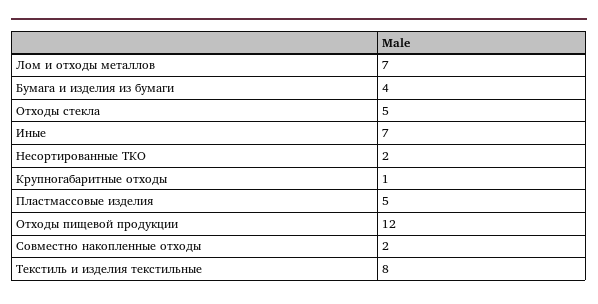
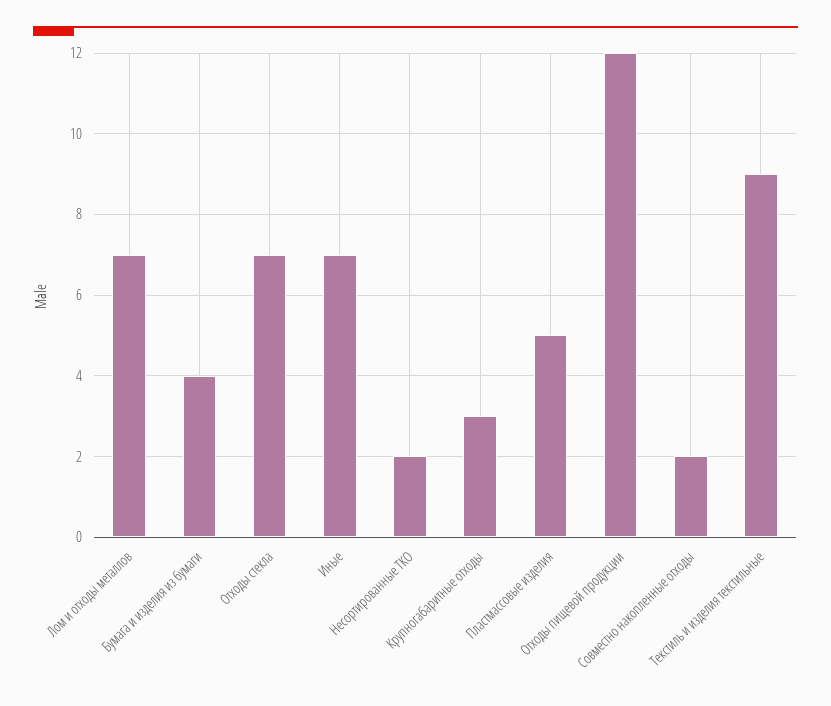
  {
    "Лом и отходы металлов": 7,
    "Бумага и изделия из бумаги": 4,
-   "Отходы стекла": 5,
+   "Отходы стекла": 7,
    "Иные": 7,
    "Несортированные ТКО": 2,
-   "Крупногабаритные отходы": 1,
+   "Крупногабаритные отходы": 3,
    "Пластмассовые изделия": 5,
    "Отходы пищевой продукции": 12,
    "Совместно накопленные отходы": 2,
-   "Текстиль и изделия текстильные": 8
+   "Текстиль и изделия текстильные": 9
  }

